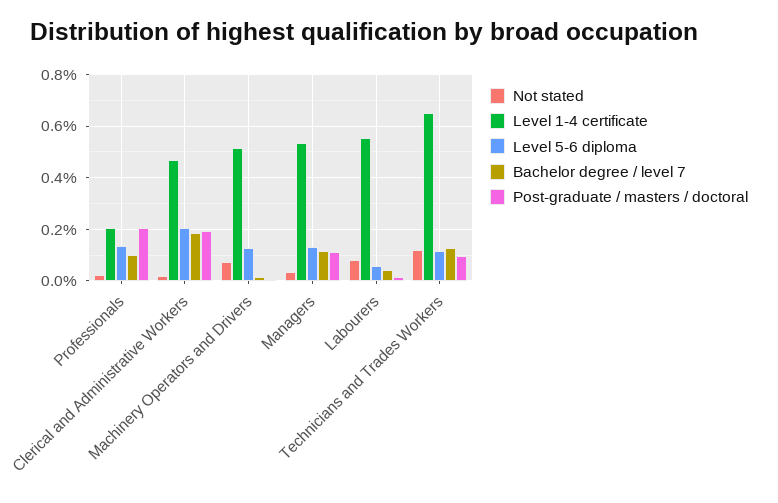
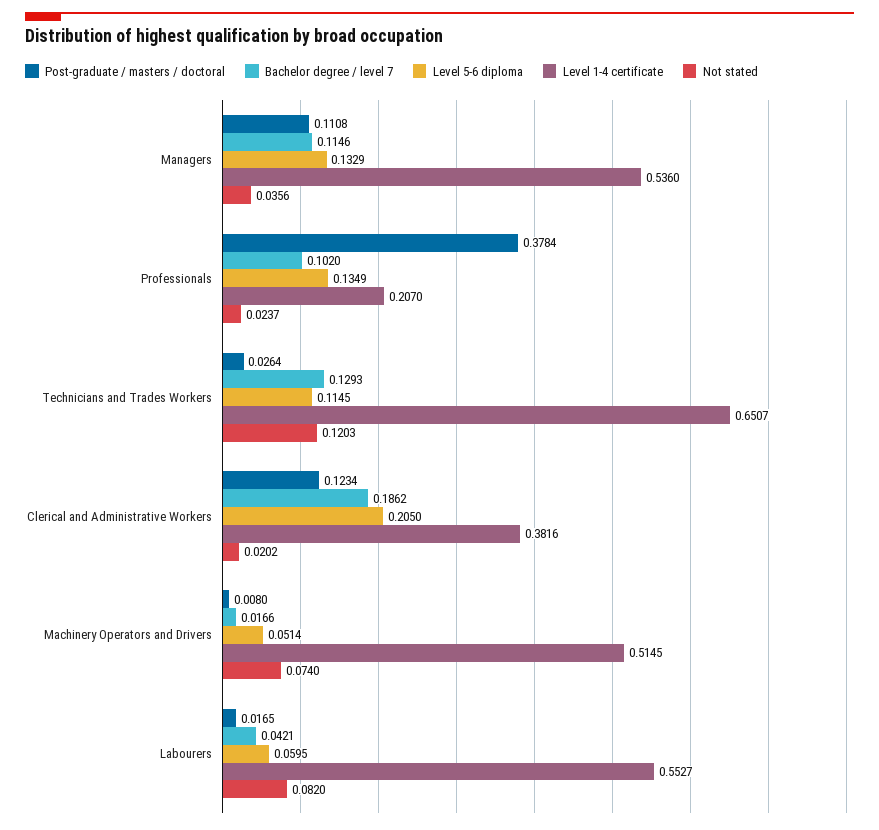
  {
    "Not stated": {
      "Professionals": 0.0237,
      "Clerical and Administrative Workers": 0.0202,
      "Machinery Operators and Drivers": 0.074,
      "Managers": 0.0356,
      "Labourers": 0.082,
      "Technicians and Trades Workers": 0.1203
    },
    "Level 1-4 certificate": {
      "Professionals": 0.207,
-     "Clerical and Administrative Workers": 0.475,
+     "Clerical and Administrative Workers": 0.3816,
      "Machinery Operators and Drivers": 0.5145,
      "Managers": 0.536,
      "Labourers": 0.5527,
      "Technicians and Trades Workers": 0.6507
    },
    "Level 5-6 diploma": {
      "Professionals": 0.1349,
      "Clerical and Administrative Workers": 0.205,
-     "Machinery Operators and Drivers": 0.125,
+     "Machinery Operators and Drivers": 0.0514,
      "Managers": 0.1329,
      "Labourers": 0.0595,
      "Technicians and Trades Workers": 0.1145
    },
    "Bachelor degree / level 7": {
      "Professionals": 0.102,
      "Clerical and Administrative Workers": 0.1862,
      "Machinery Operators and Drivers": 0.0166,
      "Managers": 0.1146,
      "Labourers": 0.0421,
      "Technicians and Trades Workers": 0.1293
    },
    "Post-graduate / masters / doctoral": {
-     "Professionals": 0.2,
+     "Professionals": 0.3784,
-     "Clerical and Administrative Workers": 0.2,
+     "Clerical and Administrative Workers": 0.1234,
      "Machinery Operators and Drivers": 0.008,
      "Managers": 0.1108,
      "Labourers": 0.0165,
-     "Technicians and Trades Workers": 0.1
+     "Technicians and Trades Workers": 0.0264
    }
  }

